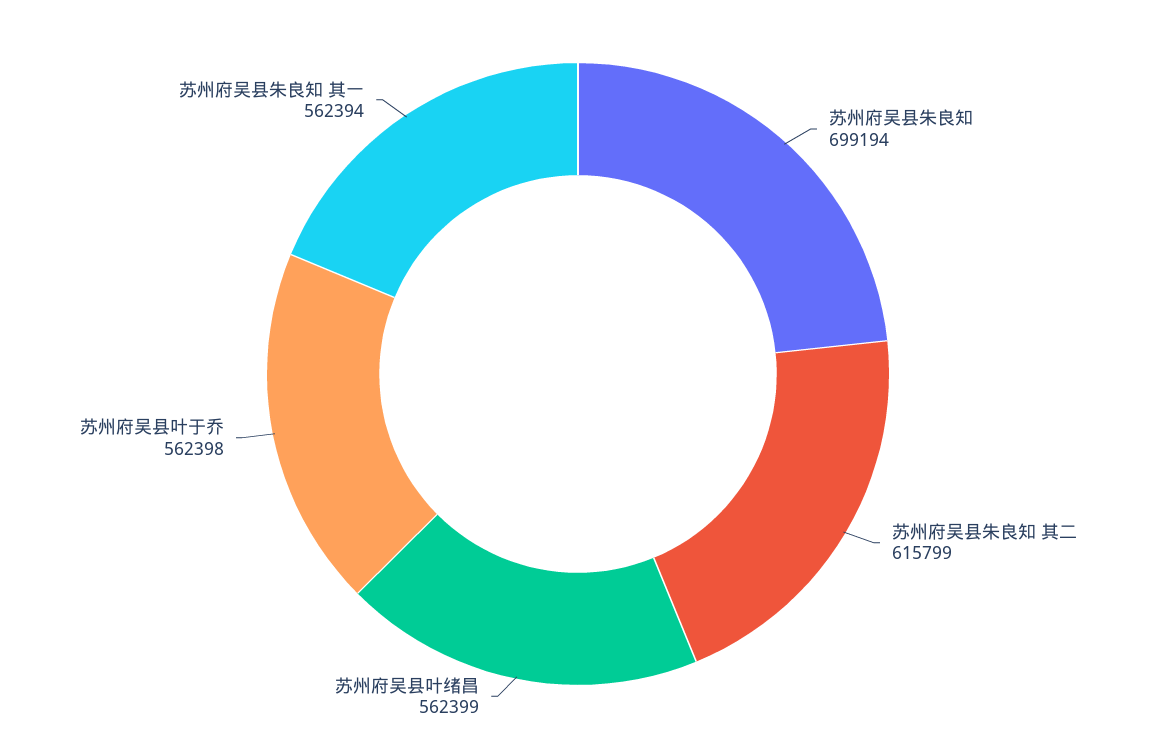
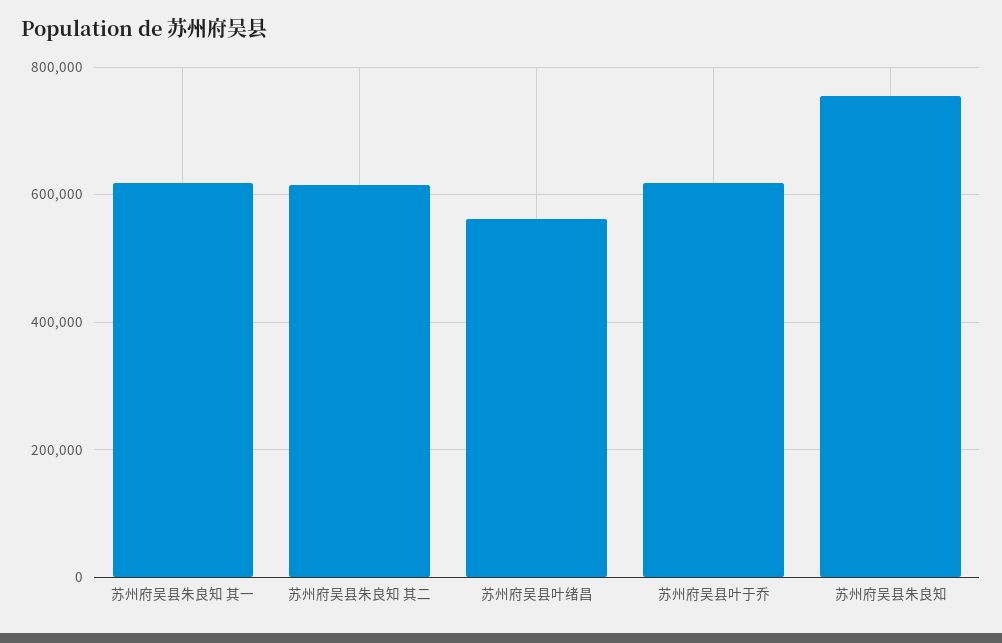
  {
-   "苏州府吴县朱良知": 699194,
+   "苏州府吴县朱良知": 760000,
    "苏州府吴县朱良知 其二": 615799,
    "苏州府吴县叶绪昌": 562399,
-   "苏州府吴县叶于乔": 562398,
+   "苏州府吴县叶于乔": 620000,
-   "苏州府吴县朱良知 其一": 562394
+   "苏州府吴县朱良知 其一": 620000
  }

